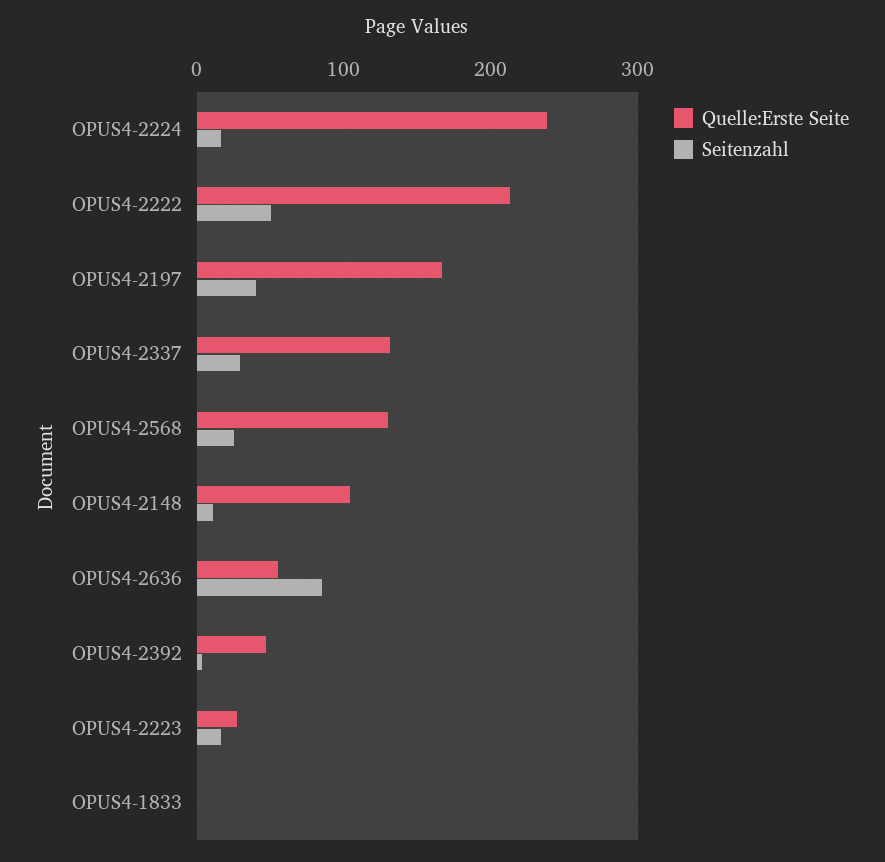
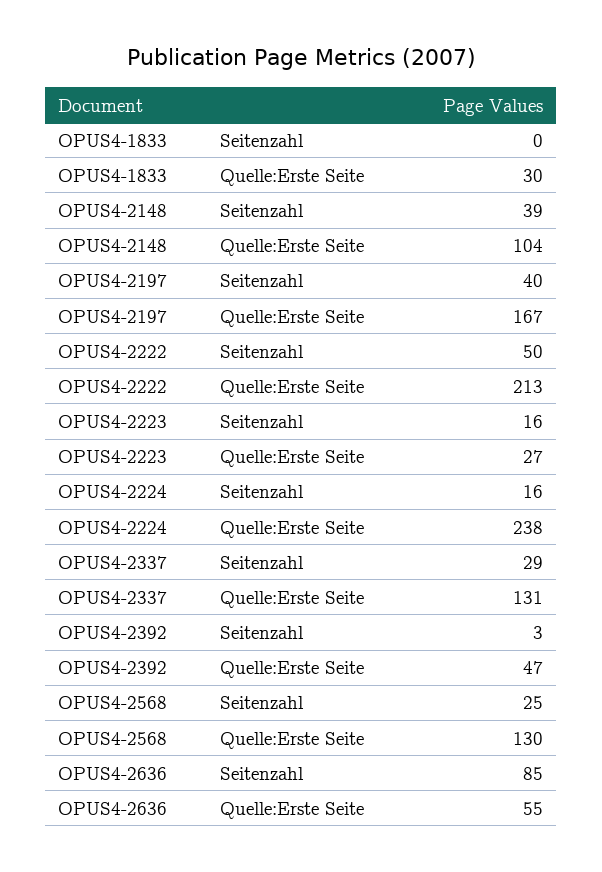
  {
    "Quelle:Erste Seite": {
      "OPUS4-2224": 238,
      "OPUS4-2222": 213,
      "OPUS4-2197": 167,
      "OPUS4-2337": 131,
      "OPUS4-2568": 130,
      "OPUS4-2148": 104,
      "OPUS4-2636": 55,
      "OPUS4-2392": 47,
      "OPUS4-2223": 27,
-     "OPUS4-1833": 0
+     "OPUS4-1833": 30
    },
    "Seitenzahl": {
      "OPUS4-2224": 16,
      "OPUS4-2222": 50,
      "OPUS4-2197": 40,
      "OPUS4-2337": 29,
      "OPUS4-2568": 25,
-     "OPUS4-2148": 10,
+     "OPUS4-2148": 39,
      "OPUS4-2636": 85,
      "OPUS4-2392": 3,
      "OPUS4-2223": 16,
      "OPUS4-1833": 0
    }
  }

